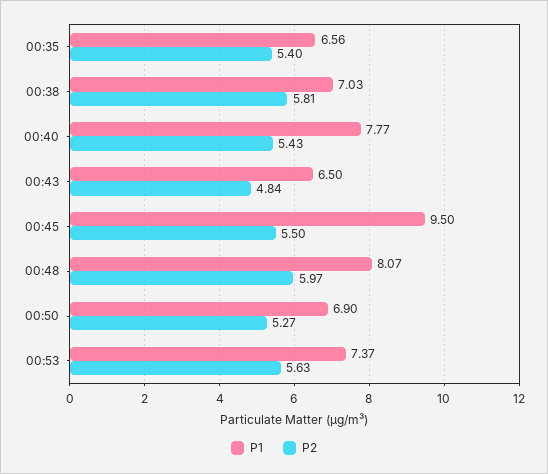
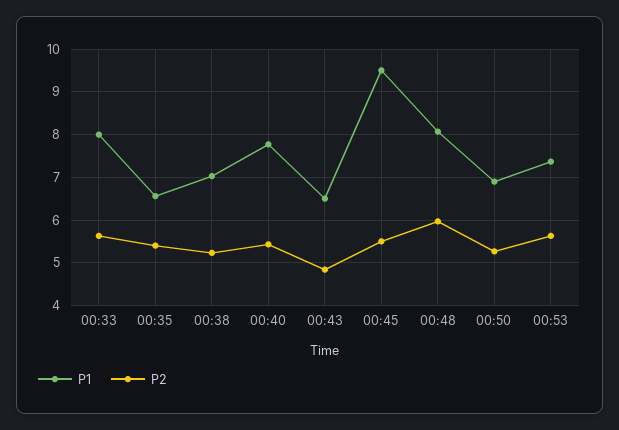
  {
    "P1": {
      "00:35": 6.56,
      "00:38": 7.03,
      "00:40": 7.77,
      "00:43": 6.5,
      "00:45": 9.5,
      "00:48": 8.07,
      "00:50": 6.9,
-     "00:53": 7.37
+     "00:53": 7.37,
+     "00:33": 8
    },
    "P2": {
      "00:35": 5.4,
-     "00:38": 5.81,
+     "00:38": 5.2,
      "00:40": 5.43,
      "00:43": 4.84,
      "00:45": 5.5,
      "00:48": 5.97,
      "00:50": 5.27,
-     "00:53": 5.63
+     "00:53": 5.63,
+     "00:33": 5.6
    }
  }

